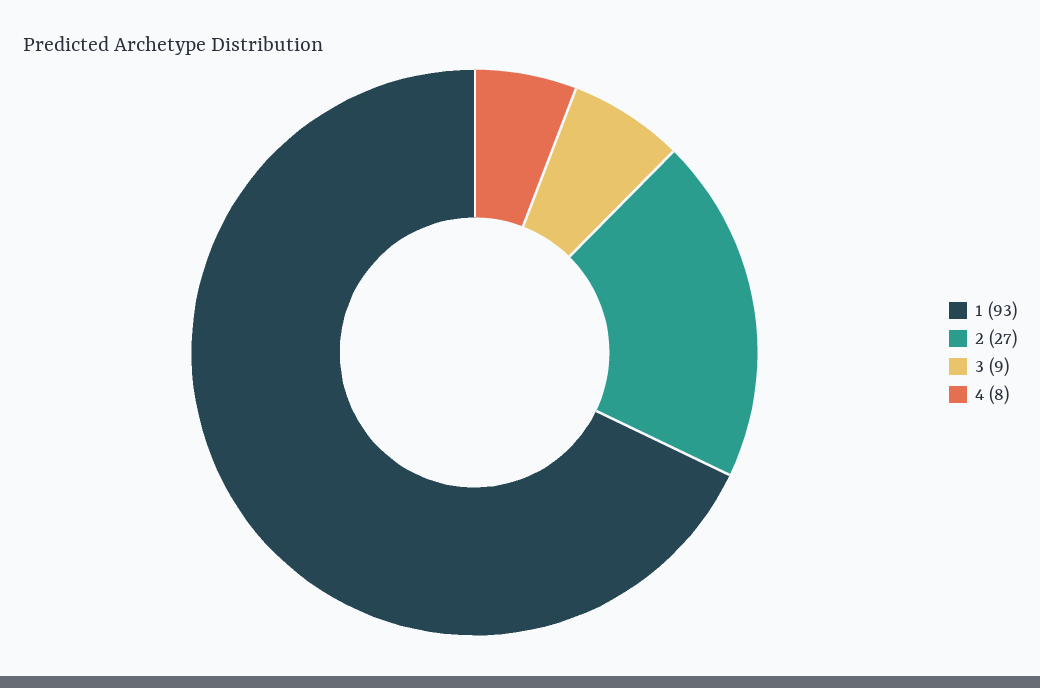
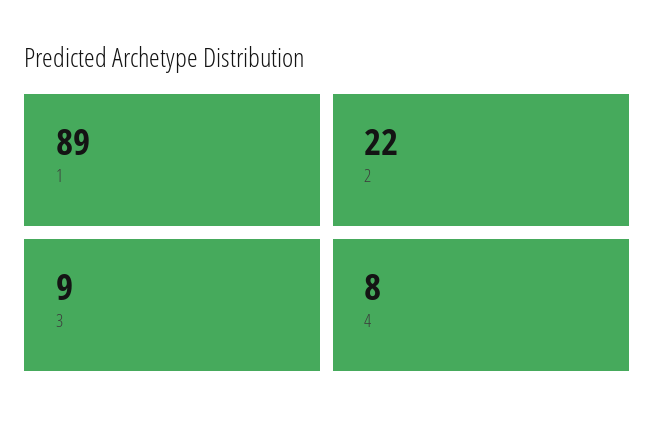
  {
-   "1": 93,
+   "1": 89,
-   "2": 27,
+   "2": 22,
    "3": 9,
    "4": 8
  }

